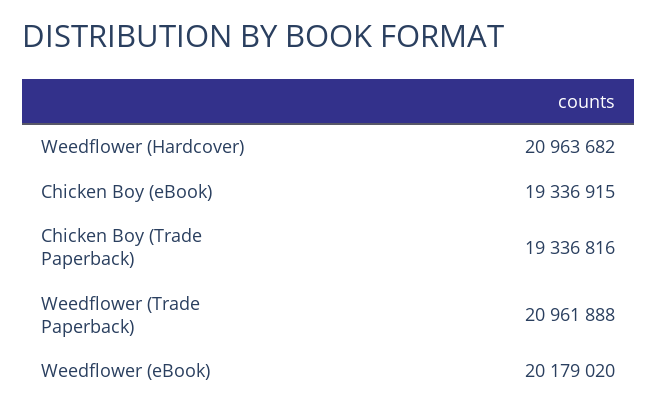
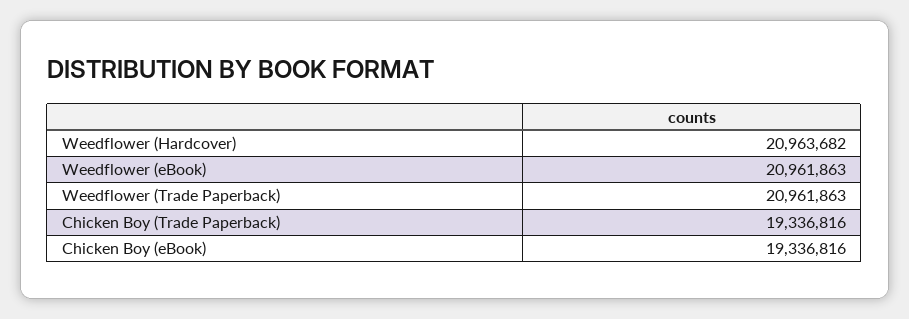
  {
    "Weedflower (Hardcover)": 20963682,
-   "Chicken Boy (eBook)": 19336915,
+   "Chicken Boy (eBook)": 19336816,
    "Chicken Boy (Trade Paperback)": 19336816,
-   "Weedflower (Trade Paperback)": 20961888,
+   "Weedflower (Trade Paperback)": 20961863,
-   "Weedflower (eBook)": 20179020
+   "Weedflower (eBook)": 20961863
  }

